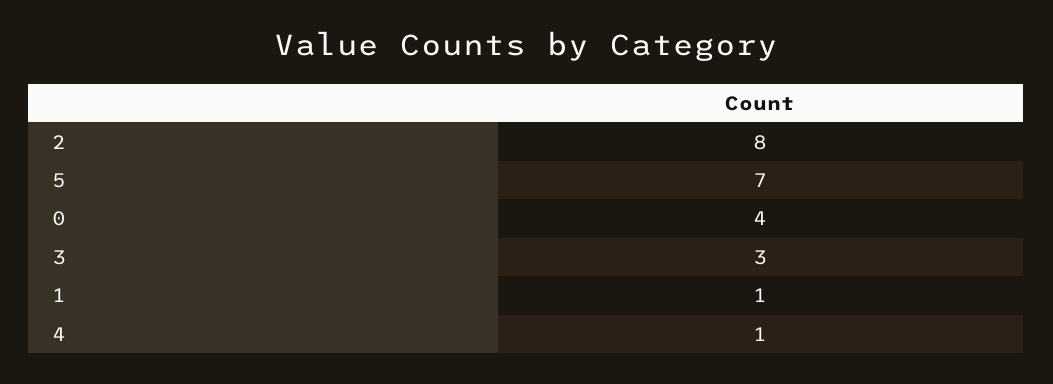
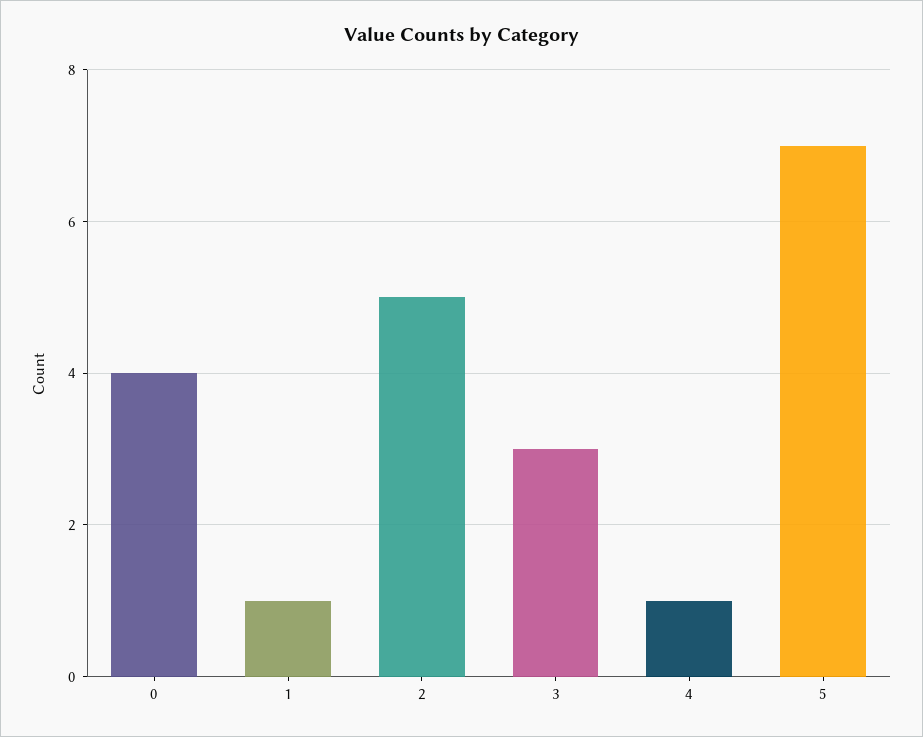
  {
-   "2": 8,
+   "2": 5,
    "5": 7,
    "0": 4,
    "3": 3,
    "1": 1,
    "4": 1
  }

